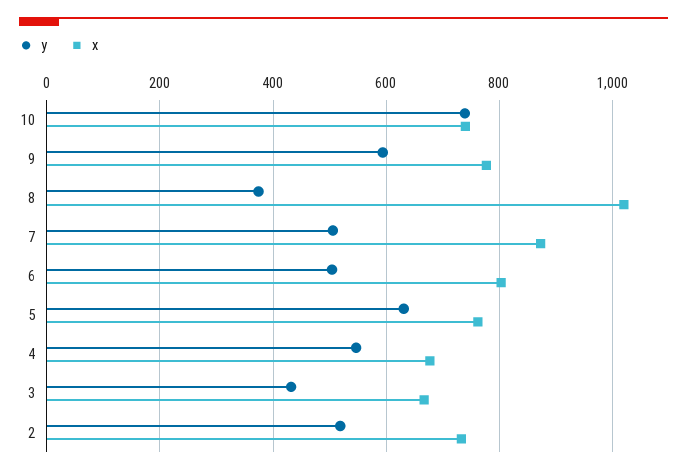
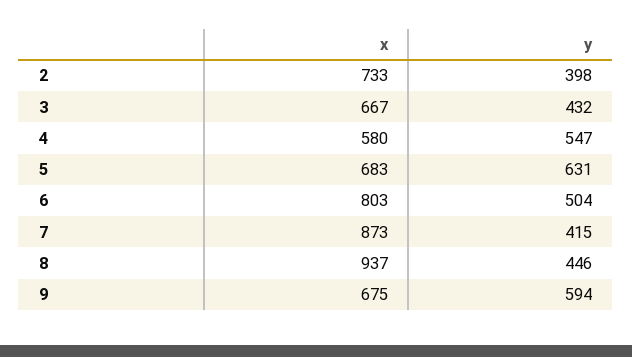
  {
    "y": {
-     "10": 740,
      "9": 594,
-     "8": 380,
+     "8": 446,
-     "7": 500,
+     "7": 415,
      "6": 504,
      "5": 631,
      "4": 547,
      "3": 432,
-     "2": 520
+     "2": 398
    },
    "x": {
-     "10": 740,
-     "9": 780,
+     "9": 675,
-     "8": 1020,
+     "8": 937,
      "7": 873,
      "6": 803,
-     "5": 760,
+     "5": 683,
-     "4": 680,
+     "4": 580,
      "3": 667,
      "2": 733
    }
  }

